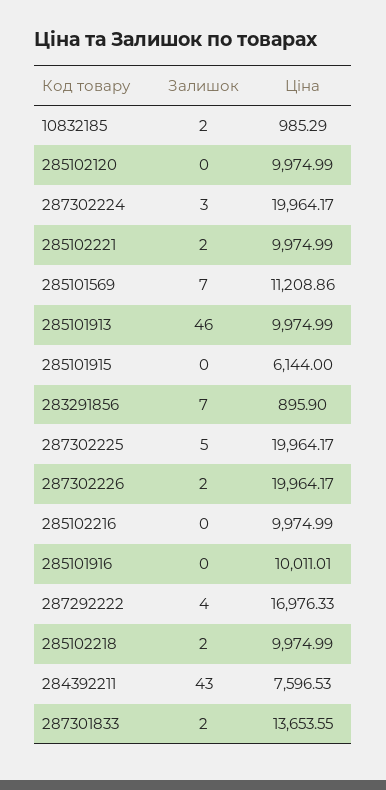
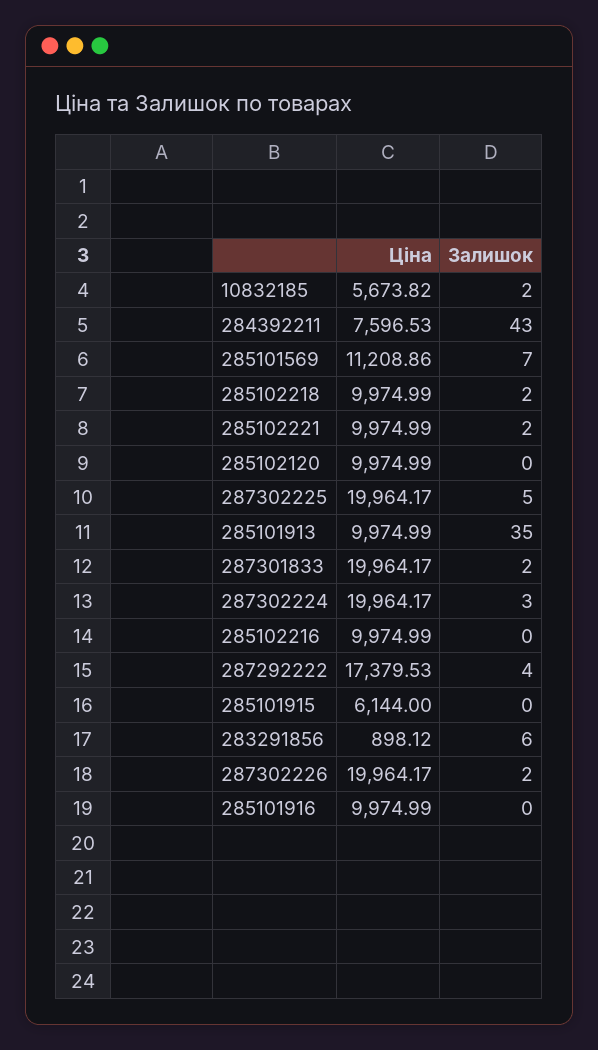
  {
    "Залишок": {
      "10832185": 2,
      "285102120": 0,
      "287302224": 3,
      "285102221": 2,
      "285101569": 7,
-     "285101913": 46,
+     "285101913": 35,
      "285101915": 0,
-     "283291856": 7,
+     "283291856": 6,
      "287302225": 5,
      "287302226": 2,
      "285102216": 0,
      "285101916": 0,
      "287292222": 4,
      "285102218": 2,
      "284392211": 43,
      "287301833": 2
    },
    "Ціна": {
-     "10832185": 985.29,
+     "10832185": 5673.82,
      "285102120": 9974.99,
      "287302224": 19964.17,
      "285102221": 9974.99,
      "285101569": 11208.86,
      "285101913": 9974.99,
      "285101915": 6144,
-     "283291856": 895.9,
+     "283291856": 898.12,
      "287302225": 19964.17,
      "287302226": 19964.17,
      "285102216": 9974.99,
-     "285101916": 10011.01,
+     "285101916": 9974.99,
-     "287292222": 16976.33,
+     "287292222": 17379.53,
      "285102218": 9974.99,
      "284392211": 7596.53,
-     "287301833": 13653.55
+     "287301833": 19964.17
    }
  }

